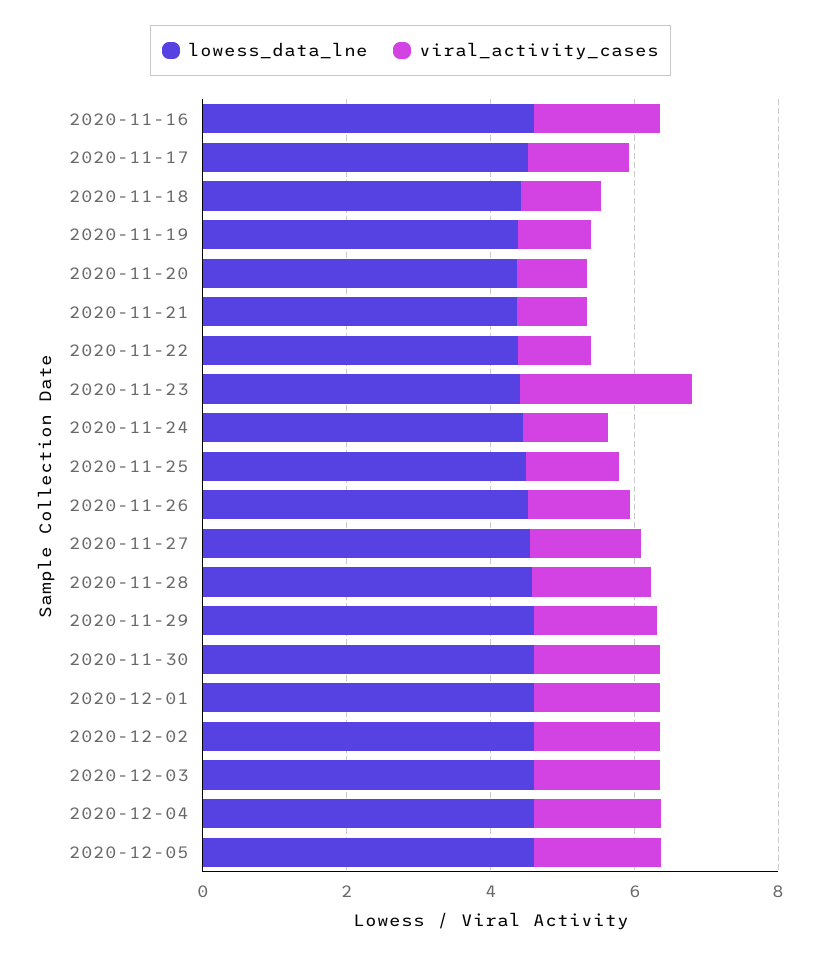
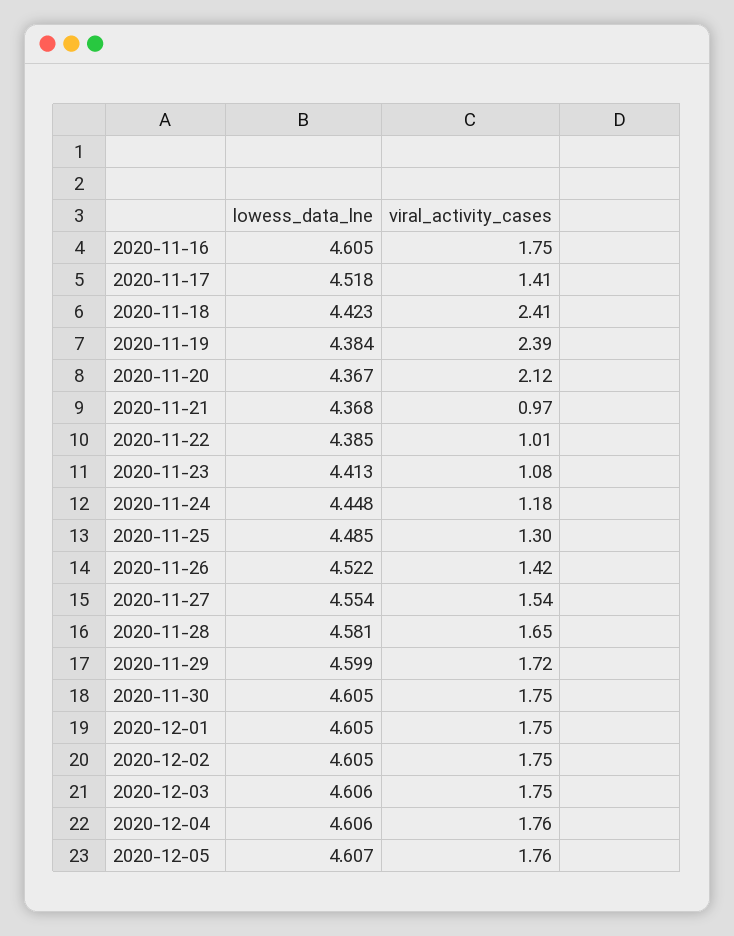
  {
    "lowess_data_lne": {
      "2020-11-16": 4.605,
      "2020-11-17": 4.518,
      "2020-11-18": 4.423,
      "2020-11-19": 4.384,
      "2020-11-20": 4.367,
      "2020-11-21": 4.368,
      "2020-11-22": 4.385,
      "2020-11-23": 4.413,
      "2020-11-24": 4.448,
      "2020-11-25": 4.485,
      "2020-11-26": 4.522,
      "2020-11-27": 4.554,
      "2020-11-28": 4.581,
      "2020-11-29": 4.599,
      "2020-11-30": 4.605,
      "2020-12-01": 4.605,
      "2020-12-02": 4.605,
      "2020-12-03": 4.606,
      "2020-12-04": 4.606,
      "2020-12-05": 4.607
    },
    "viral_activity_cases": {
      "2020-11-16": 1.75,
      "2020-11-17": 1.41,
-     "2020-11-18": 1,
+     "2020-11-18": 2.41,
-     "2020-11-19": 1,
+     "2020-11-19": 2.39,
-     "2020-11-20": 1,
+     "2020-11-20": 2.12,
      "2020-11-21": 0.97,
      "2020-11-22": 1.01,
-     "2020-11-23": 2.5,
+     "2020-11-23": 1.08,
      "2020-11-24": 1.18,
      "2020-11-25": 1.3,
      "2020-11-26": 1.42,
      "2020-11-27": 1.54,
      "2020-11-28": 1.65,
      "2020-11-29": 1.72,
      "2020-11-30": 1.75,
      "2020-12-01": 1.75,
      "2020-12-02": 1.75,
      "2020-12-03": 1.75,
      "2020-12-04": 1.76,
      "2020-12-05": 1.76
    }
  }

